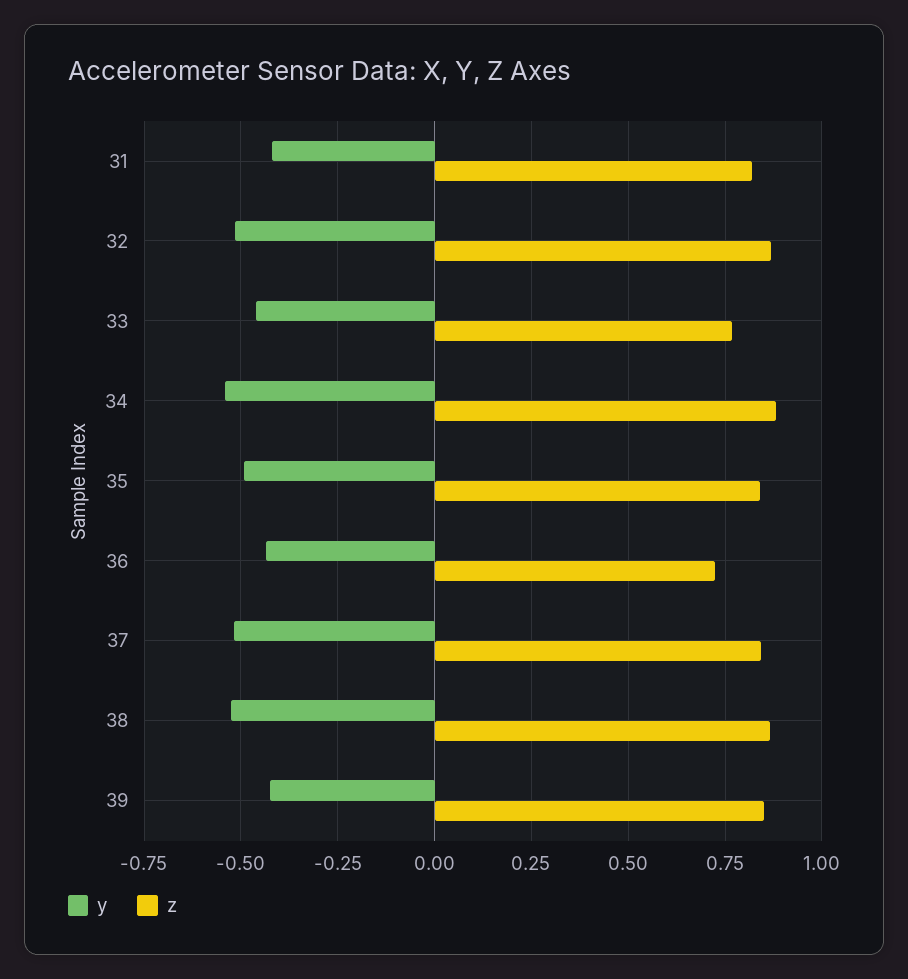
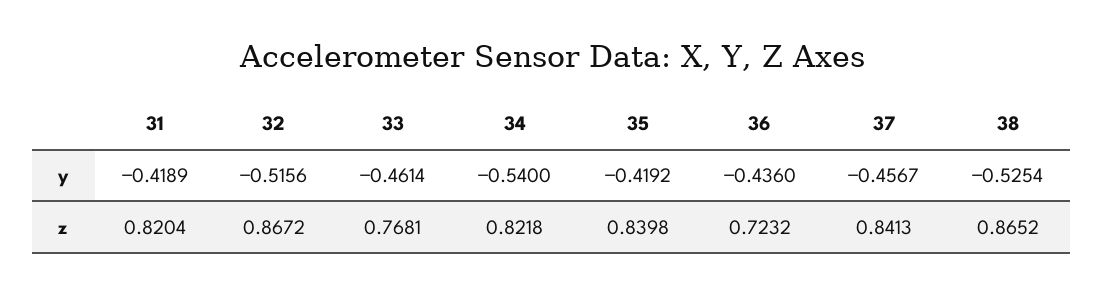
  {
    "y": {
      "31": -0.4189,
      "32": -0.5156,
      "33": -0.4614,
      "34": -0.54,
-     "35": -0.5,
+     "35": -0.4192,
      "36": -0.436,
-     "37": -0.525,
+     "37": -0.4567,
-     "38": -0.5254,
+     "38": -0.5254
-     "39": -0.425
    },
    "z": {
      "31": 0.8204,
      "32": 0.8672,
      "33": 0.7681,
-     "34": 0.875,
+     "34": 0.8218,
      "35": 0.8398,
      "36": 0.7232,
      "37": 0.8413,
-     "38": 0.8652,
+     "38": 0.8652
-     "39": 0.85
    }
  }

